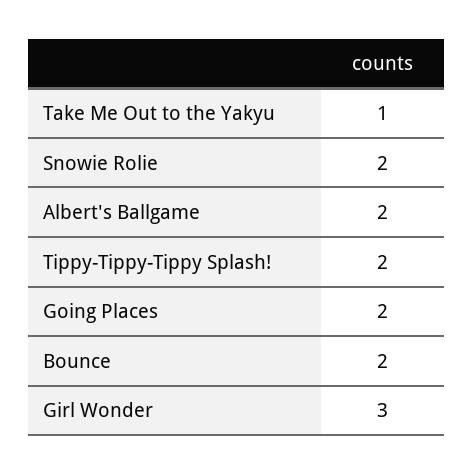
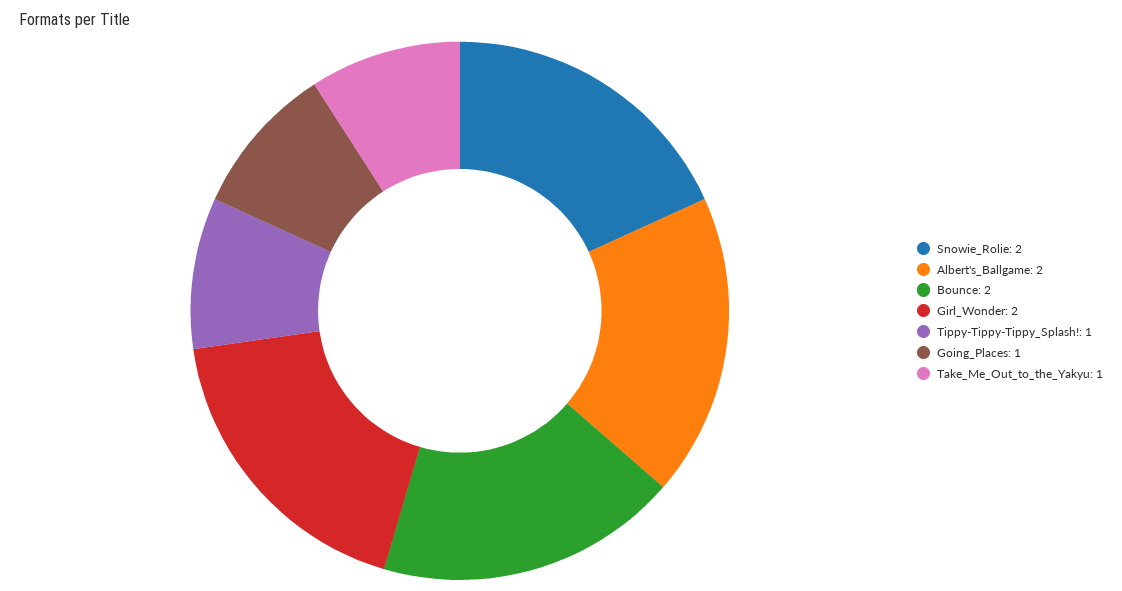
  {
    "Take Me Out to the Yakyu": 1,
    "Snowie Rolie": 2,
    "Albert's Ballgame": 2,
-   "Tippy-Tippy-Tippy Splash!": 2,
+   "Tippy-Tippy-Tippy Splash!": 1,
-   "Going Places": 2,
+   "Going Places": 1,
    "Bounce": 2,
-   "Girl Wonder": 3
+   "Girl Wonder": 2
  }

